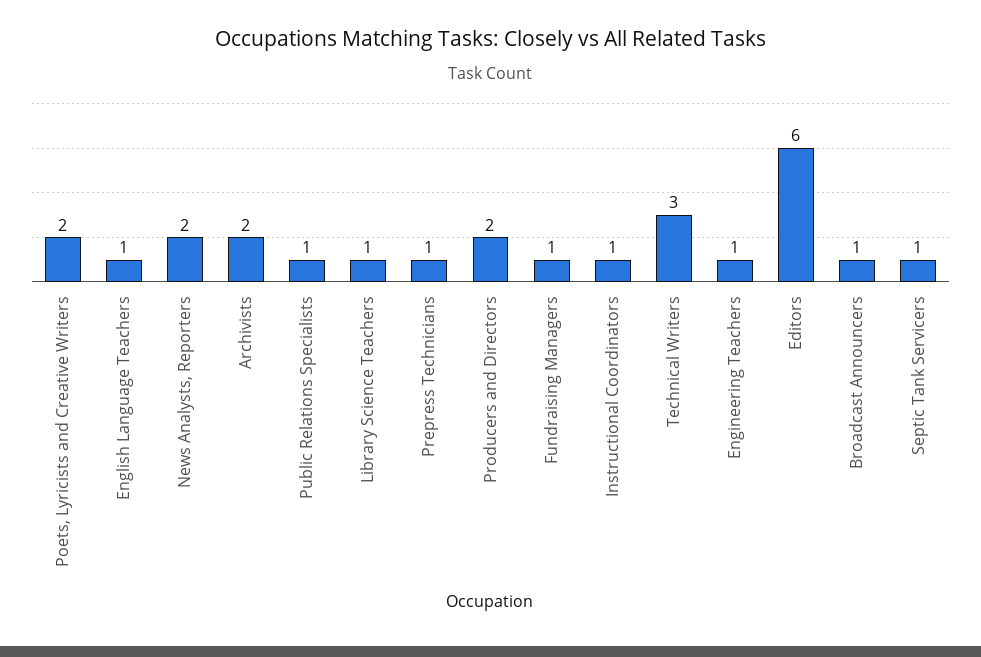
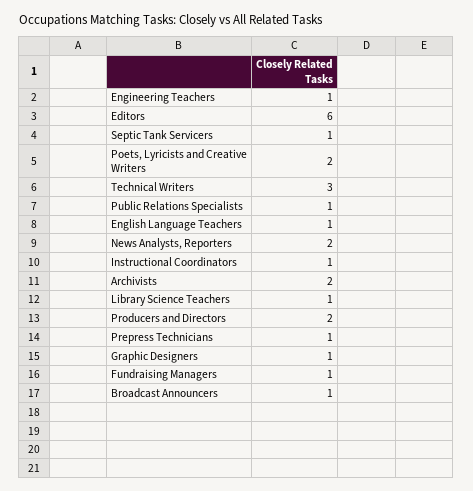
  {
    "Poets, Lyricists and Creative Writers": 2,
    "English Language Teachers": 1,
    "News Analysts, Reporters": 2,
    "Archivists": 2,
    "Public Relations Specialists": 1,
    "Library Science Teachers": 1,
    "Prepress Technicians": 1,
    "Producers and Directors": 2,
    "Fundraising Managers": 1,
    "Instructional Coordinators": 1,
    "Technical Writers": 3,
    "Engineering Teachers": 1,
    "Editors": 6,
    "Broadcast Announcers": 1,
-   "Septic Tank Servicers": 1
+   "Septic Tank Servicers": 1,
+   "Graphic Designers": 1
  }

